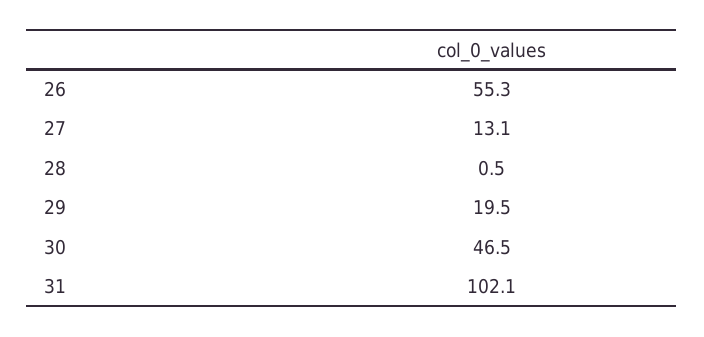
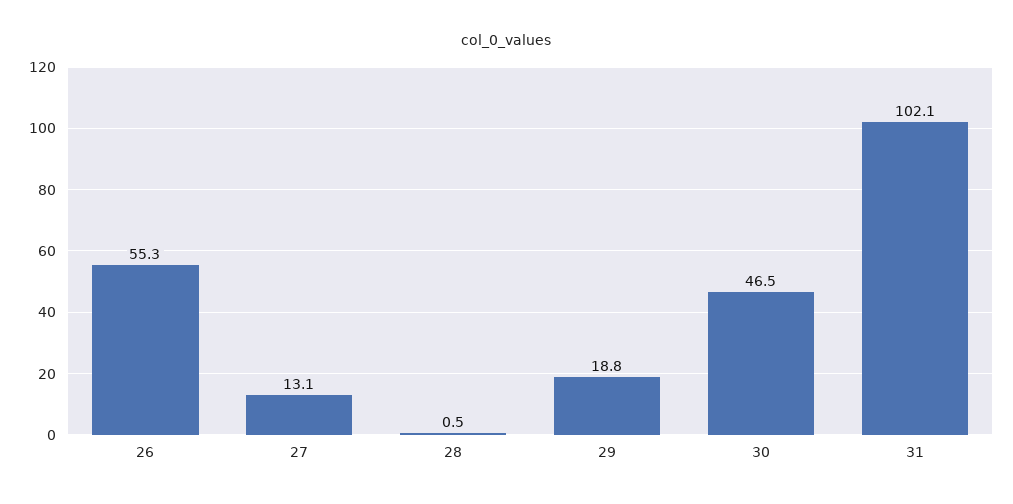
  {
    "26": 55.3,
    "27": 13.1,
    "28": 0.5,
-   "29": 19.5,
+   "29": 18.8,
    "30": 46.5,
    "31": 102.1
  }

